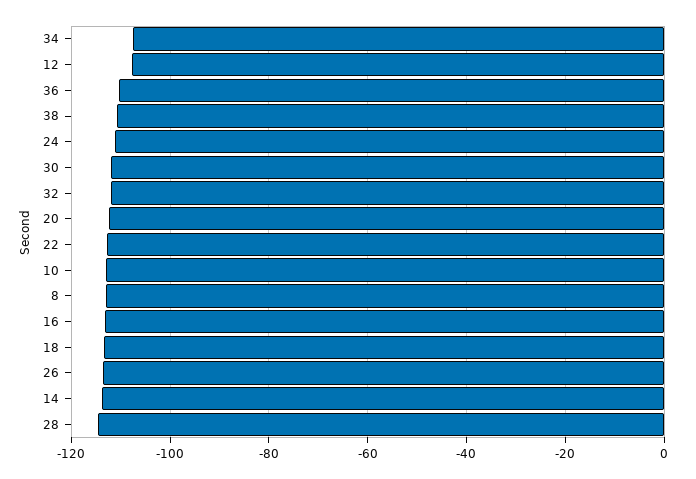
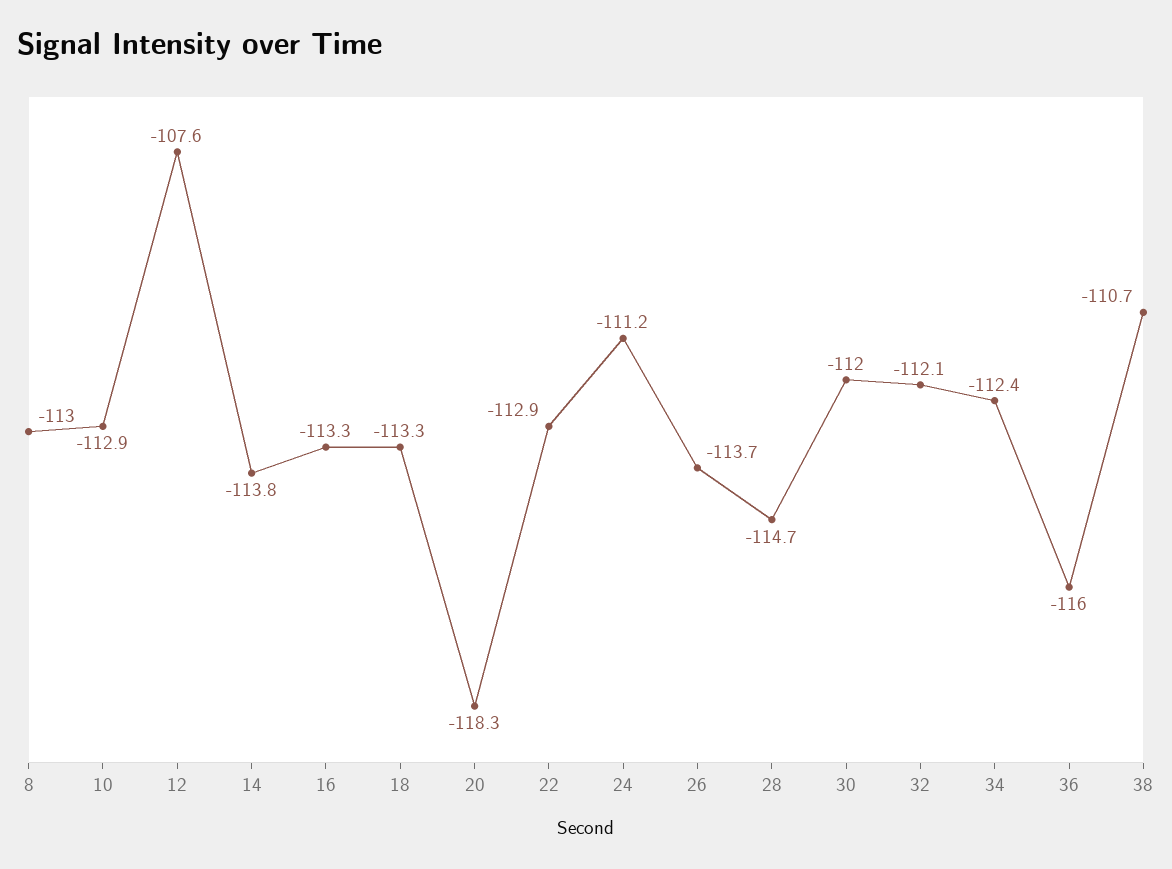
  {
-   "34": -108,
+   "34": -112.4,
    "12": -107.6,
-   "36": -110,
+   "36": -116,
    "38": -110.7,
    "24": -111.2,
    "30": -112,
    "32": -112.1,
-   "20": -112,
+   "20": -118.3,
    "22": -112.9,
    "10": -112.9,
    "8": -113,
    "16": -113.3,
    "18": -113.3,
    "26": -113.7,
    "14": -113.8,
    "28": -114.7
  }

